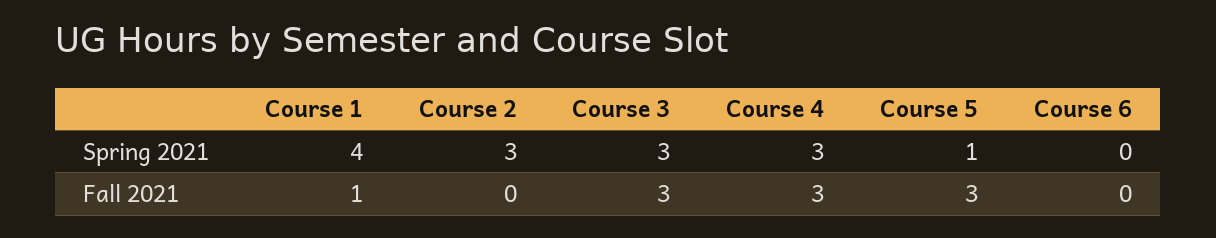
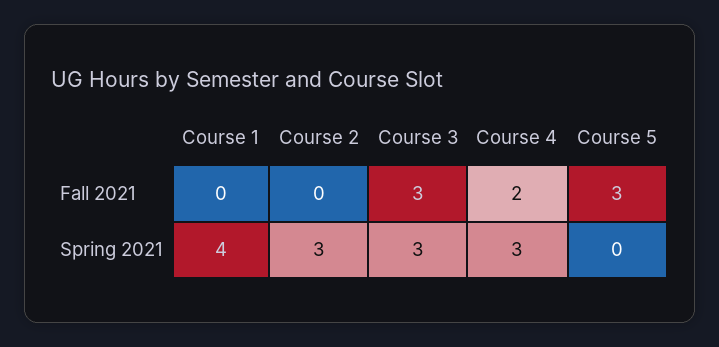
  {
    "Course 1": {
      "Spring 2021": 4,
-     "Fall 2021": 1
+     "Fall 2021": 0
    },
    "Course 2": {
      "Spring 2021": 3,
      "Fall 2021": 0
    },
    "Course 3": {
      "Spring 2021": 3,
      "Fall 2021": 3
    },
    "Course 4": {
      "Spring 2021": 3,
-     "Fall 2021": 3
+     "Fall 2021": 2
    },
    "Course 5": {
-     "Spring 2021": 1,
+     "Spring 2021": 0,
      "Fall 2021": 3
-   },
+   }
-   "Course 6": {
-     "Spring 2021": 0,
-     "Fall 2021": 0
-   }
  }

